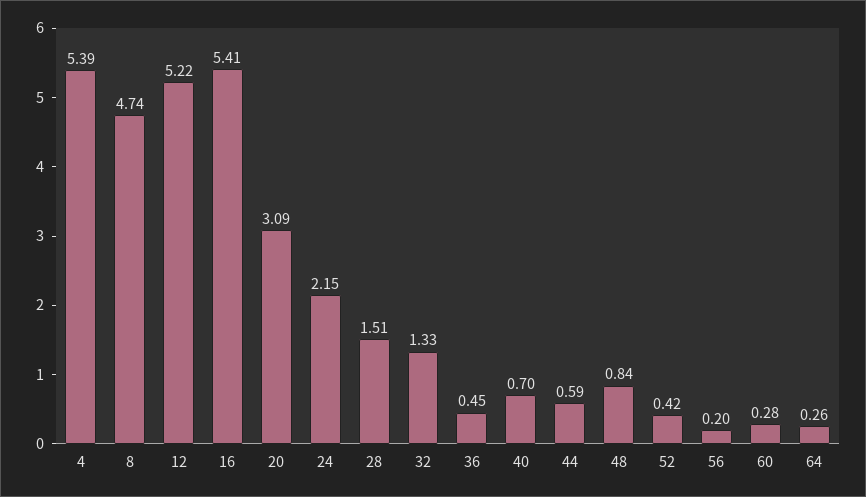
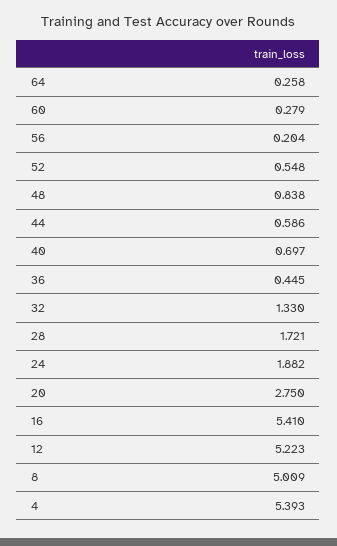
  {
    "4": 5.393,
-   "8": 4.74,
+   "8": 5.009,
    "12": 5.223,
    "16": 5.41,
-   "20": 3.09,
+   "20": 2.75,
-   "24": 2.15,
+   "24": 1.882,
-   "28": 1.51,
+   "28": 1.721,
    "32": 1.33,
    "36": 0.445,
    "40": 0.697,
    "44": 0.586,
    "48": 0.838,
-   "52": 0.42,
+   "52": 0.548,
    "56": 0.204,
    "60": 0.279,
    "64": 0.258
  }

